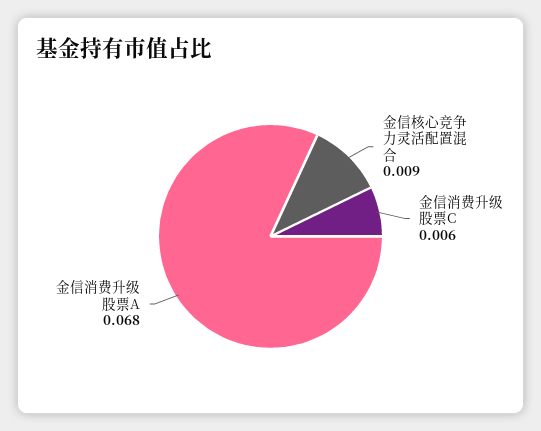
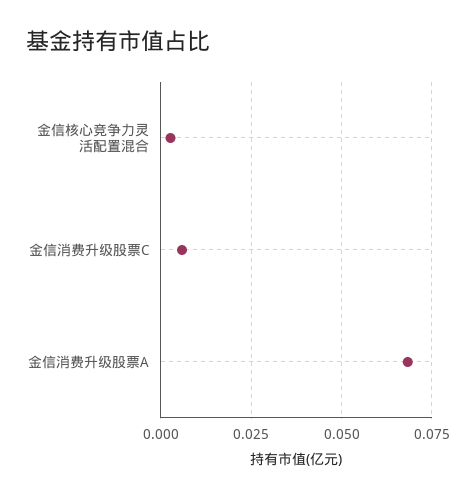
  {
-   "金信核心竞争力灵活配置混合": 0.009,
+   "金信核心竞争力灵活配置混合": 0.0025,
    "金信消费升级股票C": 0.006,
    "金信消费升级股票A": 0.068
  }

